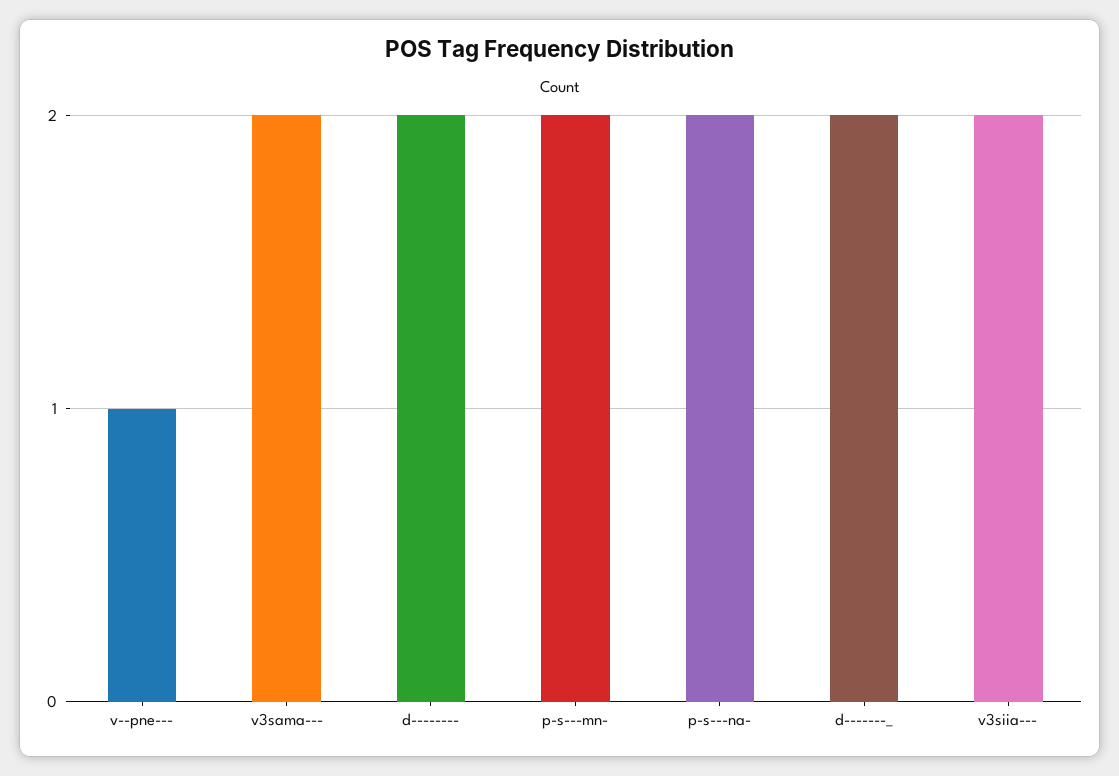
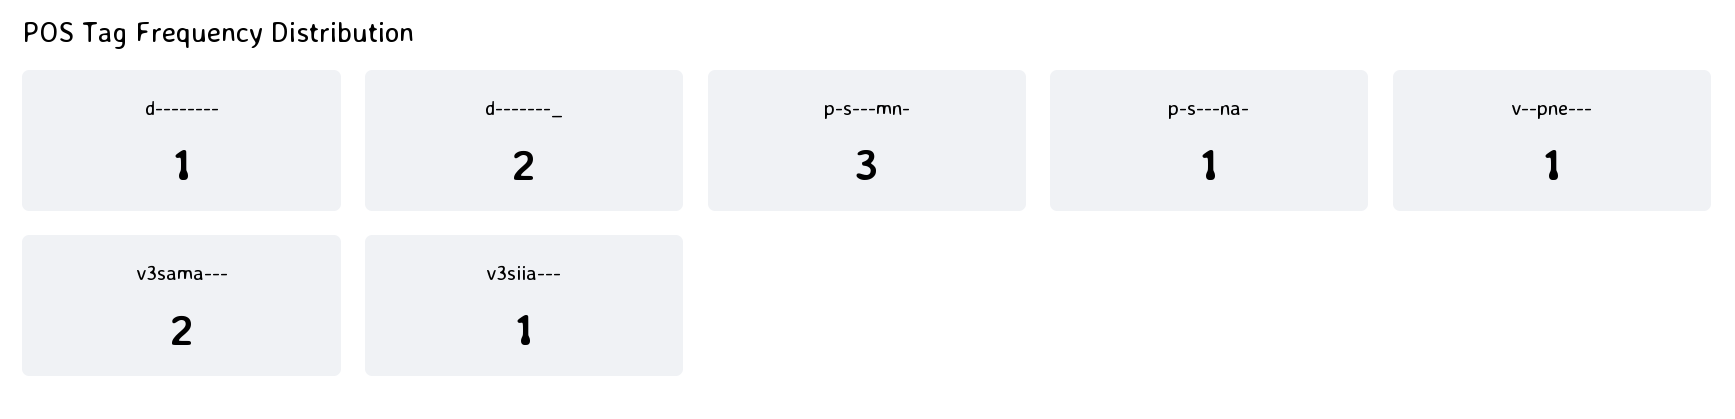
  {
    "v--pne---": 1,
    "v3sama---": 2,
-   "d--------": 2,
+   "d--------": 1,
-   "p-s---mn-": 2,
+   "p-s---mn-": 3,
-   "p-s---na-": 2,
+   "p-s---na-": 1,
    "d-------_": 2,
-   "v3siia---": 2
+   "v3siia---": 1
  }

